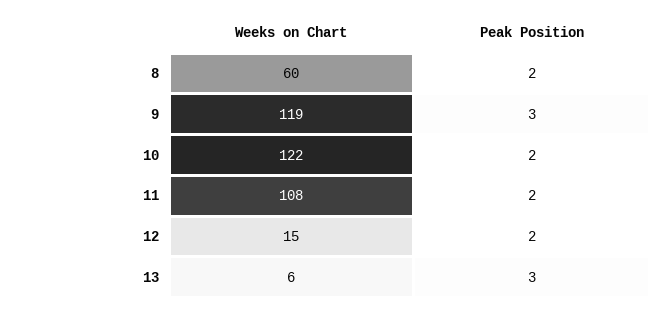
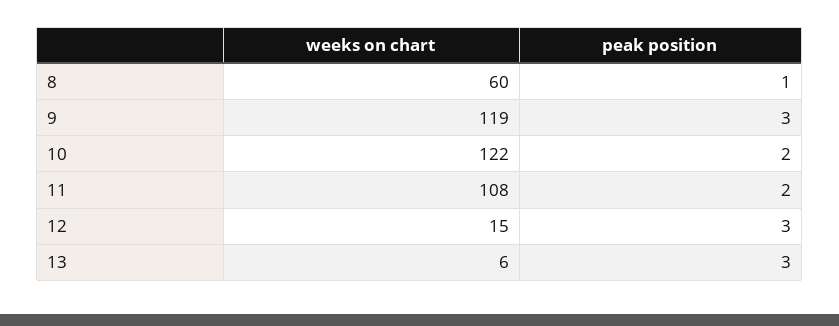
  {
    "Weeks on Chart": {
      "8": 60,
      "9": 119,
      "10": 122,
      "11": 108,
      "12": 15,
      "13": 6
    },
    "Peak Position": {
-     "8": 2,
+     "8": 1,
      "9": 3,
      "10": 2,
      "11": 2,
-     "12": 2,
+     "12": 3,
      "13": 3
    }
  }

